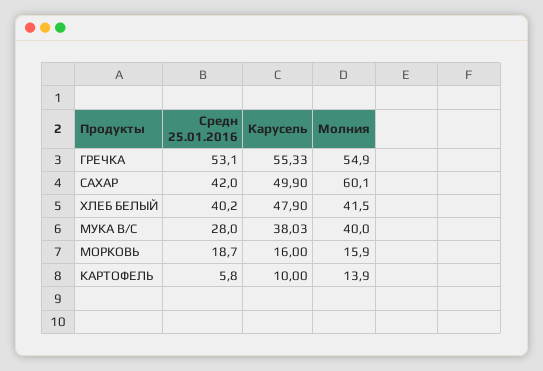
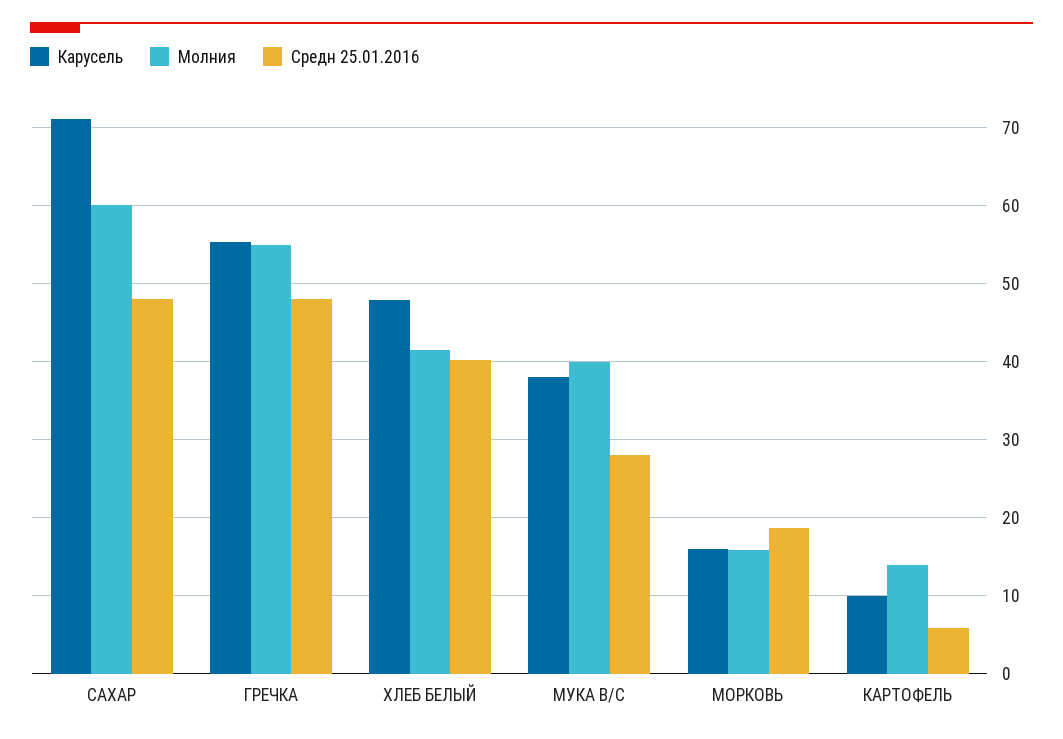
  {
    "Средн 25.01.2016": {
-     "ГРЕЧКА": 53.1,
+     "ГРЕЧКА": 48,
-     "САХАР": 42,
+     "САХАР": 48,
      "ХЛЕБ БЕЛЫЙ": 40.2,
      "МУКА В/С": 28,
      "МОРКОВЬ": 18.7,
      "КАРТОФЕЛЬ": 5.8
    },
    "Карусель": {
      "ГРЕЧКА": 55.33,
-     "САХАР": 49.9,
+     "САХАР": 71,
      "ХЛЕБ БЕЛЫЙ": 47.9,
      "МУКА В/С": 38.03,
      "МОРКОВЬ": 16,
      "КАРТОФЕЛЬ": 10
    },
    "Молния": {
      "ГРЕЧКА": 54.9,
      "САХАР": 60.1,
      "ХЛЕБ БЕЛЫЙ": 41.5,
      "МУКА В/С": 40,
      "МОРКОВЬ": 15.9,
      "КАРТОФЕЛЬ": 13.9
    }
  }

